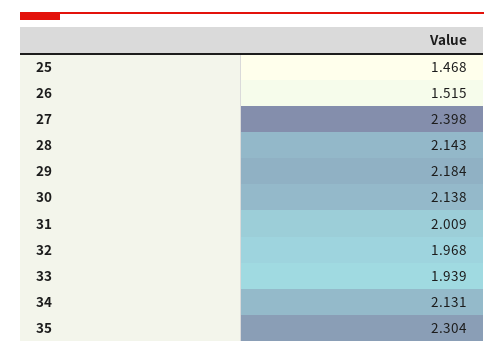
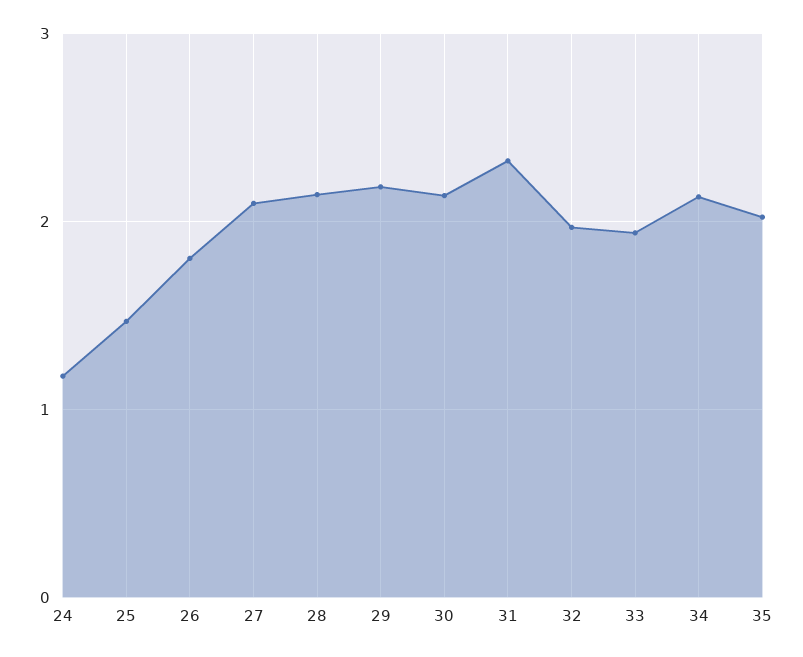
  {
    "25": 1.468,
-   "26": 1.515,
+   "26": 1.8,
-   "27": 2.398,
+   "27": 2.1,
    "28": 2.143,
    "29": 2.184,
    "30": 2.138,
-   "31": 2.009,
+   "31": 2.3,
    "32": 1.968,
    "33": 1.939,
    "34": 2.131,
-   "35": 2.304
+   "35": 2,
+   "24": 1.2
  }

